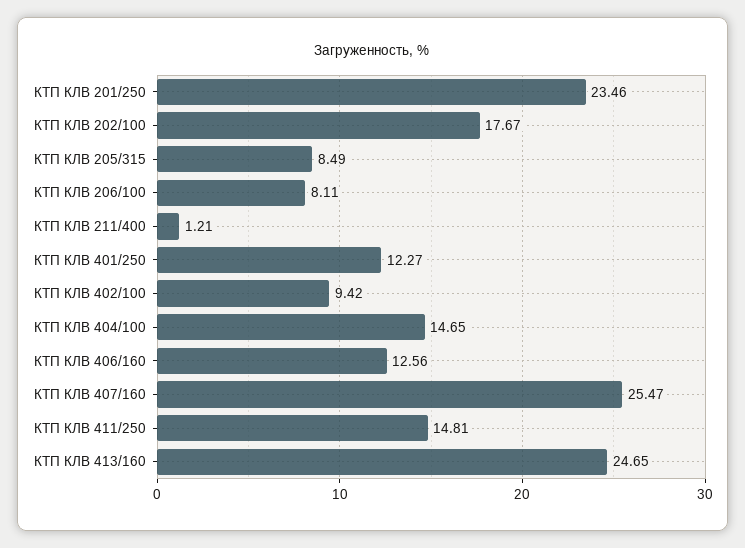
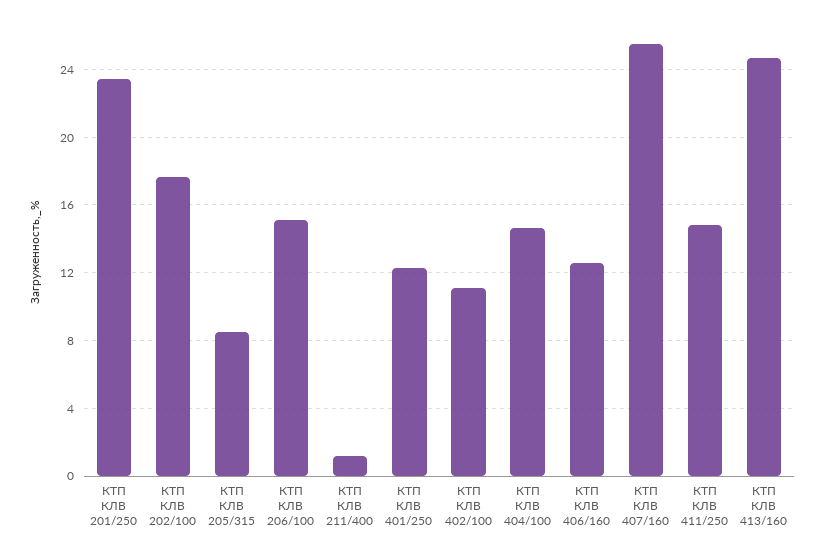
  {
    "КТП КЛВ 201/250": 23.46,
    "КТП КЛВ 202/100": 17.67,
    "КТП КЛВ 205/315": 8.49,
-   "КТП КЛВ 206/100": 8.11,
+   "КТП КЛВ 206/100": 15,
    "КТП КЛВ 211/400": 1.21,
    "КТП КЛВ 401/250": 12.27,
-   "КТП КЛВ 402/100": 9.42,
+   "КТП КЛВ 402/100": 11,
    "КТП КЛВ 404/100": 14.65,
    "КТП КЛВ 406/160": 12.56,
    "КТП КЛВ 407/160": 25.47,
    "КТП КЛВ 411/250": 14.81,
    "КТП КЛВ 413/160": 24.65
  }

